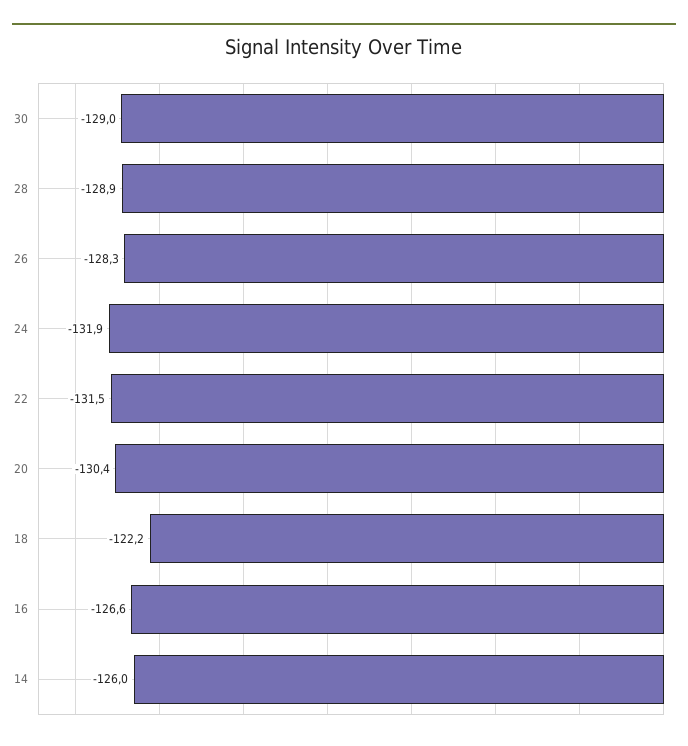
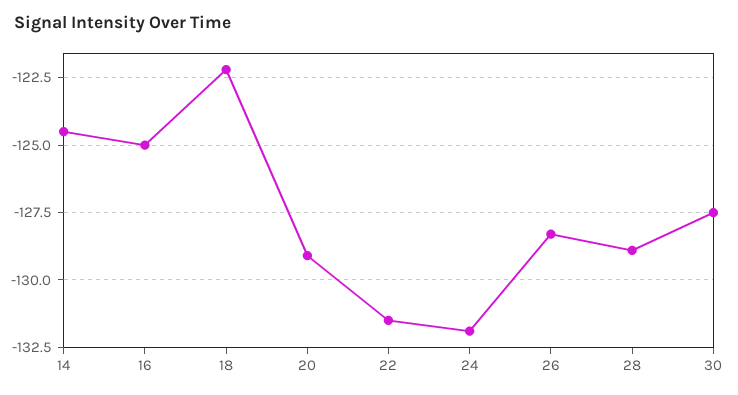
  {
-   "30": -129,
+   "30": -127.5,
    "28": -128.9,
    "26": -128.3,
    "24": -131.9,
    "22": -131.5,
-   "20": -130.4,
+   "20": -129,
    "18": -122.2,
-   "16": -126.6,
+   "16": -125,
-   "14": -126
+   "14": -124.5
  }

